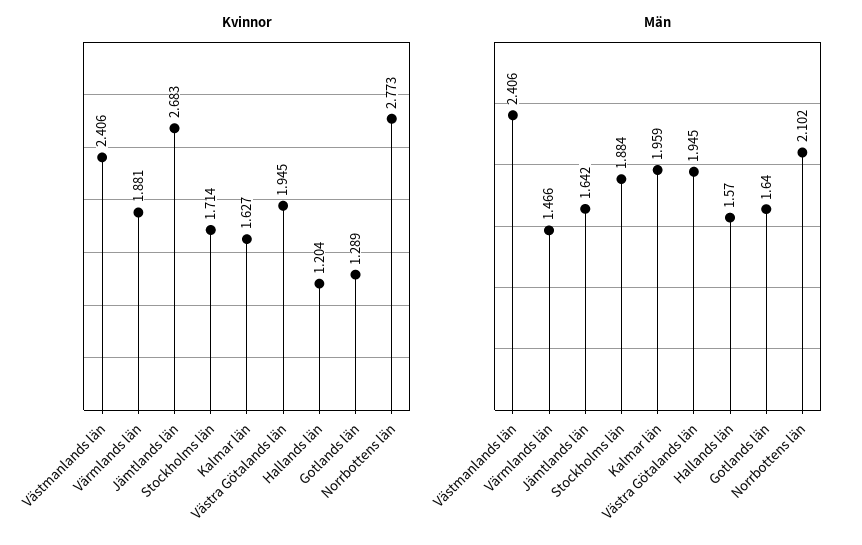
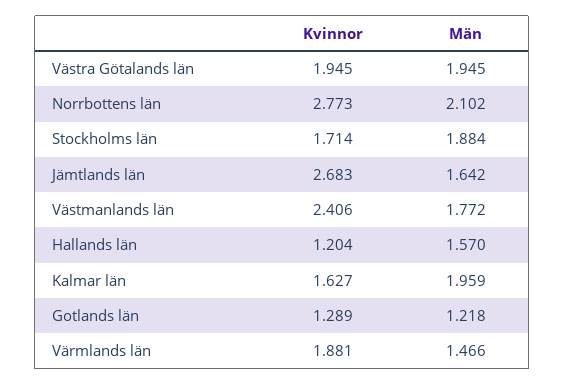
  {
    "Kvinnor": {
      "Västmanlands län": 2.406,
      "Värmlands län": 1.881,
      "Jämtlands län": 2.683,
      "Stockholms län": 1.714,
      "Kalmar län": 1.627,
      "Västra Götalands län": 1.945,
      "Hallands län": 1.204,
      "Gotlands län": 1.289,
      "Norrbottens län": 2.773
    },
    "Män": {
-     "Västmanlands län": 2.406,
+     "Västmanlands län": 1.772,
      "Värmlands län": 1.466,
      "Jämtlands län": 1.642,
      "Stockholms län": 1.884,
      "Kalmar län": 1.959,
      "Västra Götalands län": 1.945,
      "Hallands län": 1.57,
-     "Gotlands län": 1.64,
+     "Gotlands län": 1.218,
      "Norrbottens län": 2.102
    }
  }

